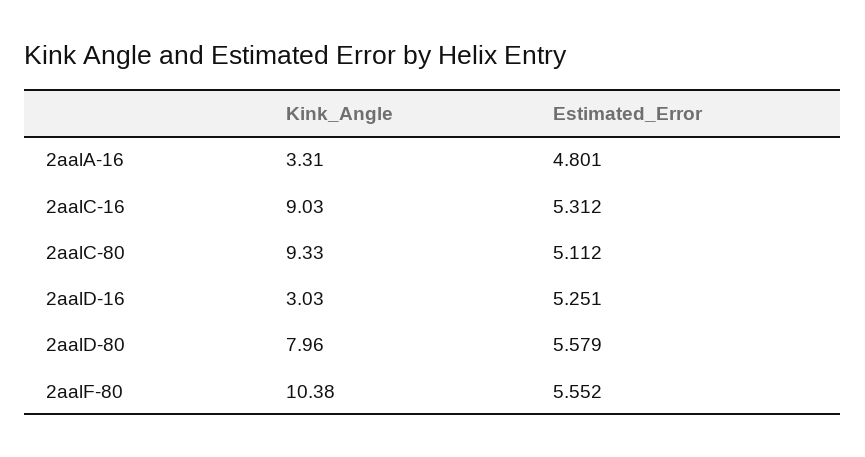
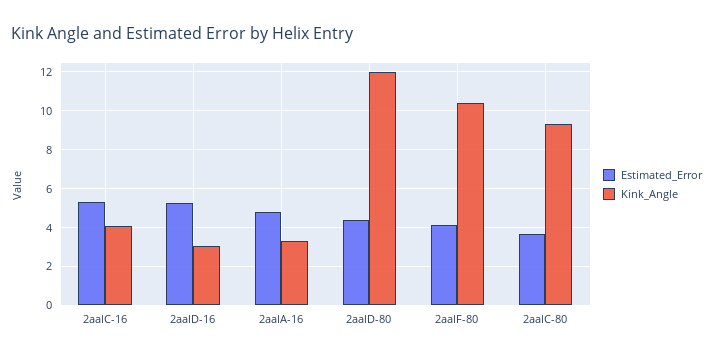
  {
    "Kink_Angle": {
      "2aalA-16": 3.31,
-     "2aalC-16": 9.03,
+     "2aalC-16": 4,
      "2aalC-80": 9.33,
      "2aalD-16": 3.03,
-     "2aalD-80": 7.96,
+     "2aalD-80": 12,
      "2aalF-80": 10.38
    },
    "Estimated_Error": {
      "2aalA-16": 4.801,
      "2aalC-16": 5.312,
-     "2aalC-80": 5.112,
+     "2aalC-80": 3.5,
      "2aalD-16": 5.251,
-     "2aalD-80": 5.579,
+     "2aalD-80": 4.5,
-     "2aalF-80": 5.552
+     "2aalF-80": 4
    }
  }

